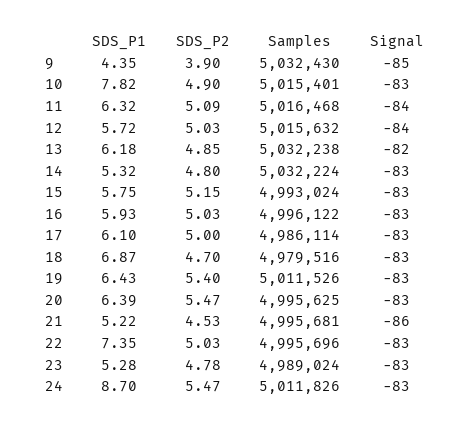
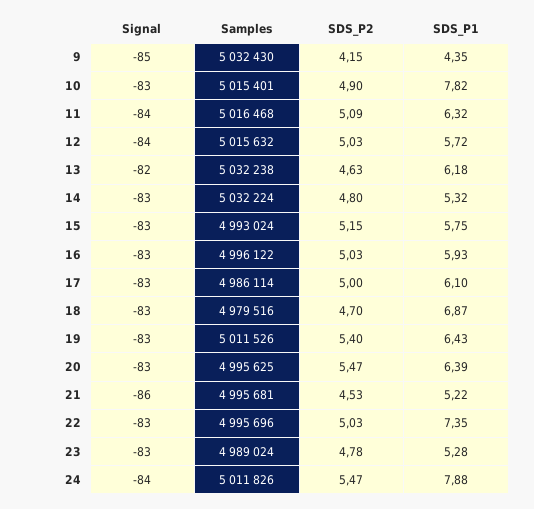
  {
    "SDS_P1": {
      "9": 4.35,
      "10": 7.82,
      "11": 6.32,
      "12": 5.72,
      "13": 6.18,
      "14": 5.32,
      "15": 5.75,
      "16": 5.93,
      "17": 6.1,
      "18": 6.87,
      "19": 6.43,
      "20": 6.39,
      "21": 5.22,
      "22": 7.35,
      "23": 5.28,
-     "24": 8.7
+     "24": 7.88
    },
    "SDS_P2": {
-     "9": 3.9,
+     "9": 4.15,
      "10": 4.9,
      "11": 5.09,
      "12": 5.03,
-     "13": 4.85,
+     "13": 4.63,
      "14": 4.8,
      "15": 5.15,
      "16": 5.03,
      "17": 5,
      "18": 4.7,
      "19": 5.4,
      "20": 5.47,
      "21": 4.53,
      "22": 5.03,
      "23": 4.78,
      "24": 5.47
    },
    "Samples": {
      "9": 5032430,
      "10": 5015401,
      "11": 5016468,
      "12": 5015632,
      "13": 5032238,
      "14": 5032224,
      "15": 4993024,
      "16": 4996122,
      "17": 4986114,
      "18": 4979516,
      "19": 5011526,
      "20": 4995625,
      "21": 4995681,
      "22": 4995696,
      "23": 4989024,
      "24": 5011826
    },
    "Signal": {
      "9": -85,
      "10": -83,
      "11": -84,
      "12": -84,
      "13": -82,
      "14": -83,
      "15": -83,
      "16": -83,
      "17": -83,
      "18": -83,
      "19": -83,
      "20": -83,
      "21": -86,
      "22": -83,
      "23": -83,
-     "24": -83
+     "24": -84
    }
  }

